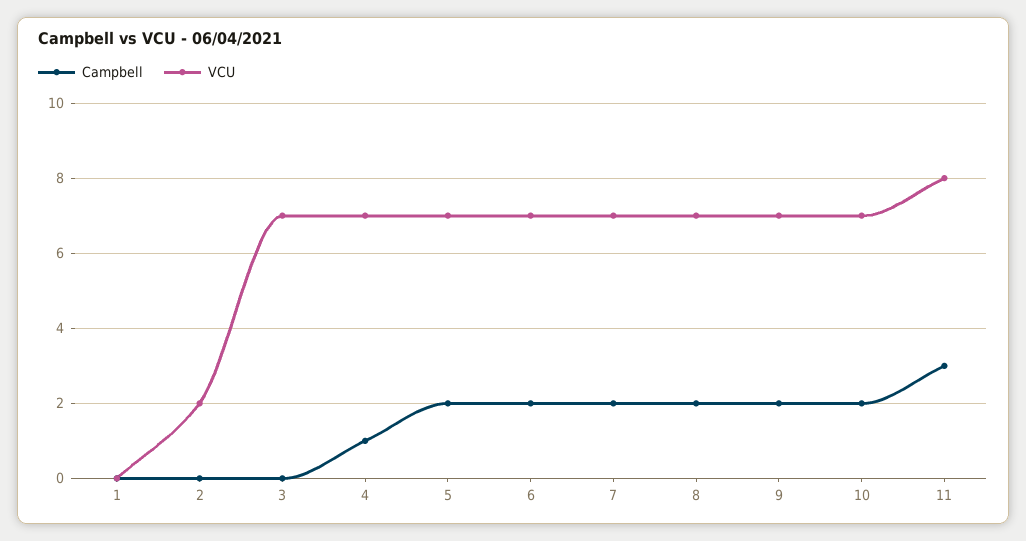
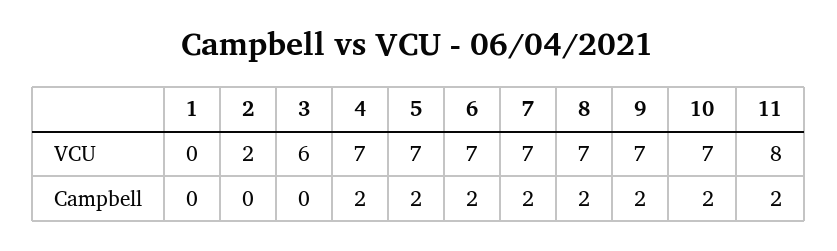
  {
    "Campbell": {
      "1": 0,
      "2": 0,
      "3": 0,
-     "4": 1,
+     "4": 2,
      "5": 2,
      "6": 2,
      "7": 2,
      "8": 2,
      "9": 2,
      "10": 2,
-     "11": 3
+     "11": 2
    },
    "VCU": {
      "1": 0,
      "2": 2,
-     "3": 7,
+     "3": 6,
      "4": 7,
      "5": 7,
      "6": 7,
      "7": 7,
      "8": 7,
      "9": 7,
      "10": 7,
      "11": 8
    }
  }

